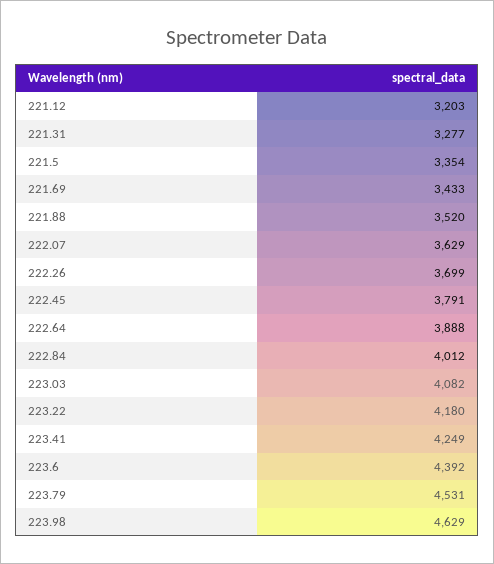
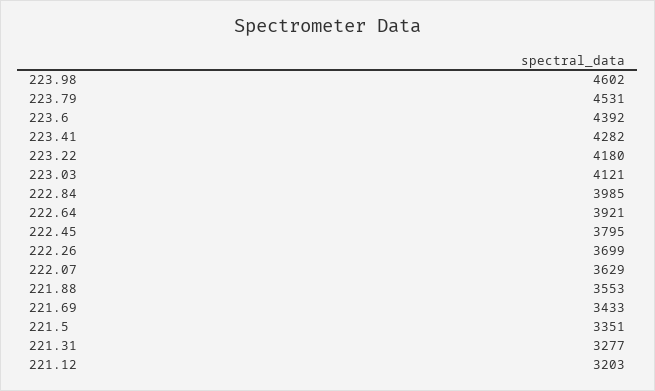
  {
    "221.12": 3203,
    "221.31": 3277,
-   "221.5": 3354,
+   "221.5": 3351,
    "221.69": 3433,
-   "221.88": 3520,
+   "221.88": 3553,
    "222.07": 3629,
    "222.26": 3699,
-   "222.45": 3791,
+   "222.45": 3795,
-   "222.64": 3888,
+   "222.64": 3921,
-   "222.84": 4012,
+   "222.84": 3985,
-   "223.03": 4082,
+   "223.03": 4121,
    "223.22": 4180,
-   "223.41": 4249,
+   "223.41": 4282,
    "223.6": 4392,
    "223.79": 4531,
-   "223.98": 4629
+   "223.98": 4602
  }

